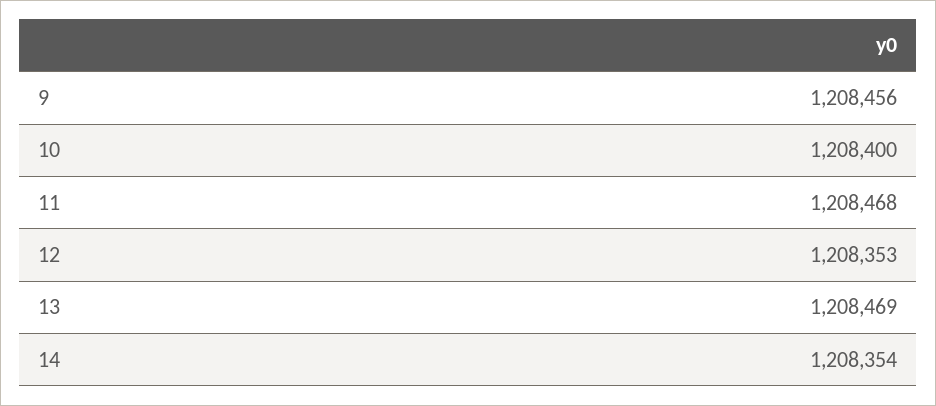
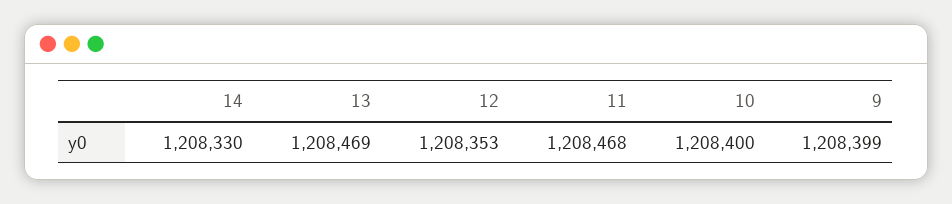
  {
-   "9": 1208456,
+   "9": 1208399,
    "10": 1208400,
    "11": 1208468,
    "12": 1208353,
    "13": 1208469,
-   "14": 1208354
+   "14": 1208330
  }

